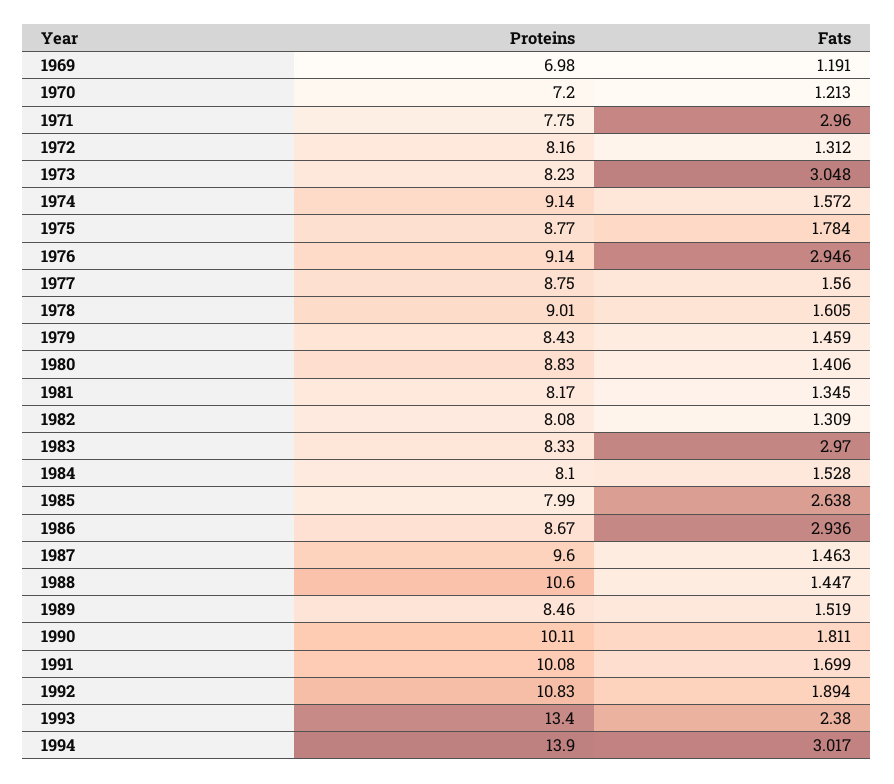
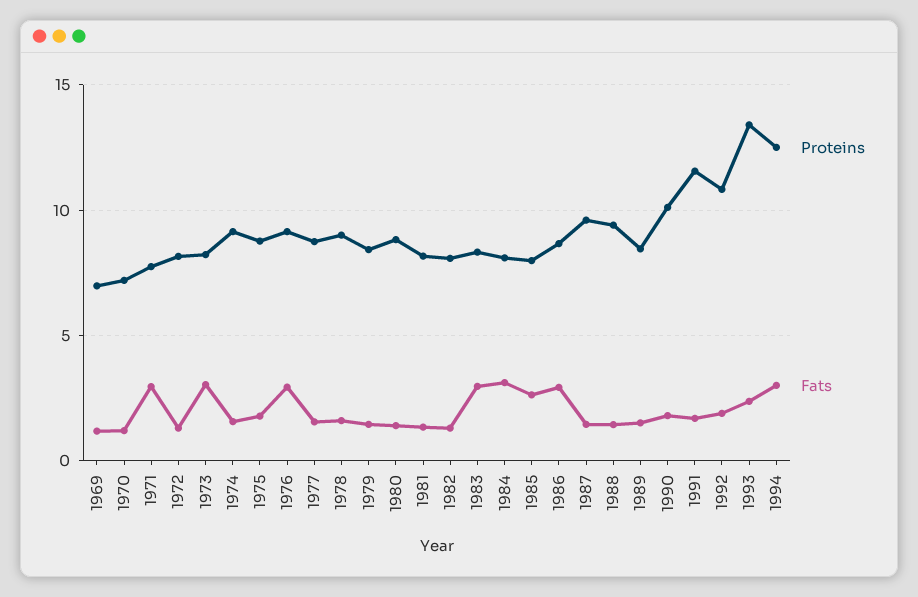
  {
    "Proteins": {
      "1969": 6.98,
      "1970": 7.2,
      "1971": 7.75,
      "1972": 8.16,
      "1973": 8.23,
      "1974": 9.14,
      "1975": 8.77,
      "1976": 9.14,
      "1977": 8.75,
      "1978": 9.01,
      "1979": 8.43,
      "1980": 8.83,
      "1981": 8.17,
      "1982": 8.08,
      "1983": 8.33,
      "1984": 8.1,
      "1985": 7.99,
      "1986": 8.67,
      "1987": 9.6,
-     "1988": 10.6,
+     "1988": 9.5,
      "1989": 8.46,
      "1990": 10.11,
-     "1991": 10.08,
+     "1991": 11.5,
      "1992": 10.83,
      "1993": 13.4,
-     "1994": 13.9
+     "1994": 12.5
    },
    "Fats": {
      "1969": 1.191,
      "1970": 1.213,
      "1971": 2.96,
      "1972": 1.312,
      "1973": 3.048,
      "1974": 1.572,
      "1975": 1.784,
      "1976": 2.946,
      "1977": 1.56,
      "1978": 1.605,
      "1979": 1.459,
      "1980": 1.406,
      "1981": 1.345,
      "1982": 1.309,
      "1983": 2.97,
-     "1984": 1.528,
+     "1984": 3,
      "1985": 2.638,
      "1986": 2.936,
      "1987": 1.463,
      "1988": 1.447,
      "1989": 1.519,
      "1990": 1.811,
      "1991": 1.699,
      "1992": 1.894,
      "1993": 2.38,
      "1994": 3.017
    }
  }

